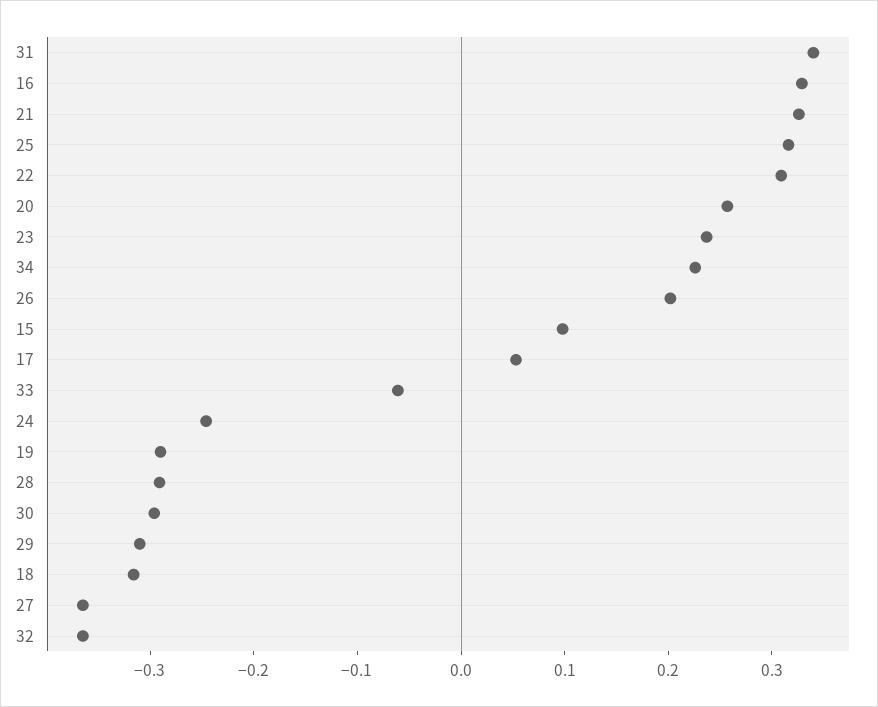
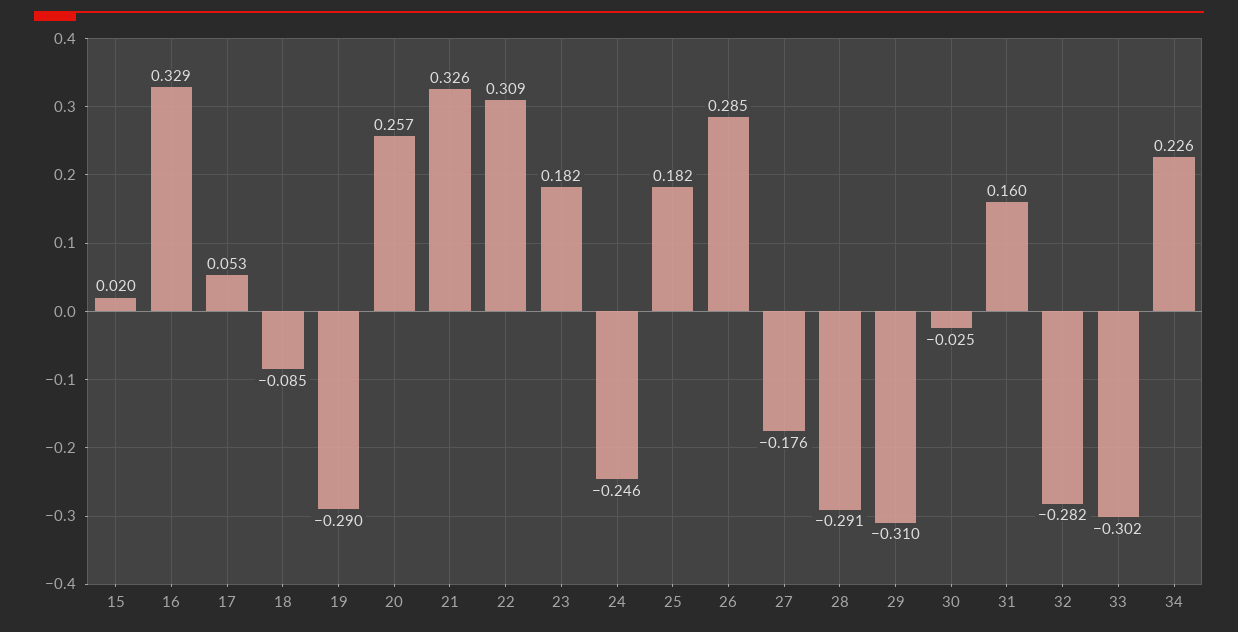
  {
-   "31": 0.34,
+   "31": 0.16,
    "16": 0.329,
    "21": 0.326,
-   "25": 0.32,
+   "25": 0.182,
    "22": 0.309,
    "20": 0.257,
-   "23": 0.24,
+   "23": 0.182,
    "34": 0.226,
-   "26": 0.2,
+   "26": 0.285,
-   "15": 0.1,
+   "15": 0.02,
    "17": 0.053,
-   "33": -0.06,
+   "33": -0.302,
    "24": -0.246,
    "19": -0.29,
    "28": -0.291,
-   "30": -0.3,
+   "30": -0.025,
    "29": -0.31,
-   "18": -0.32,
+   "18": -0.085,
-   "27": -0.36,
+   "27": -0.176,
-   "32": -0.36
+   "32": -0.282
  }

